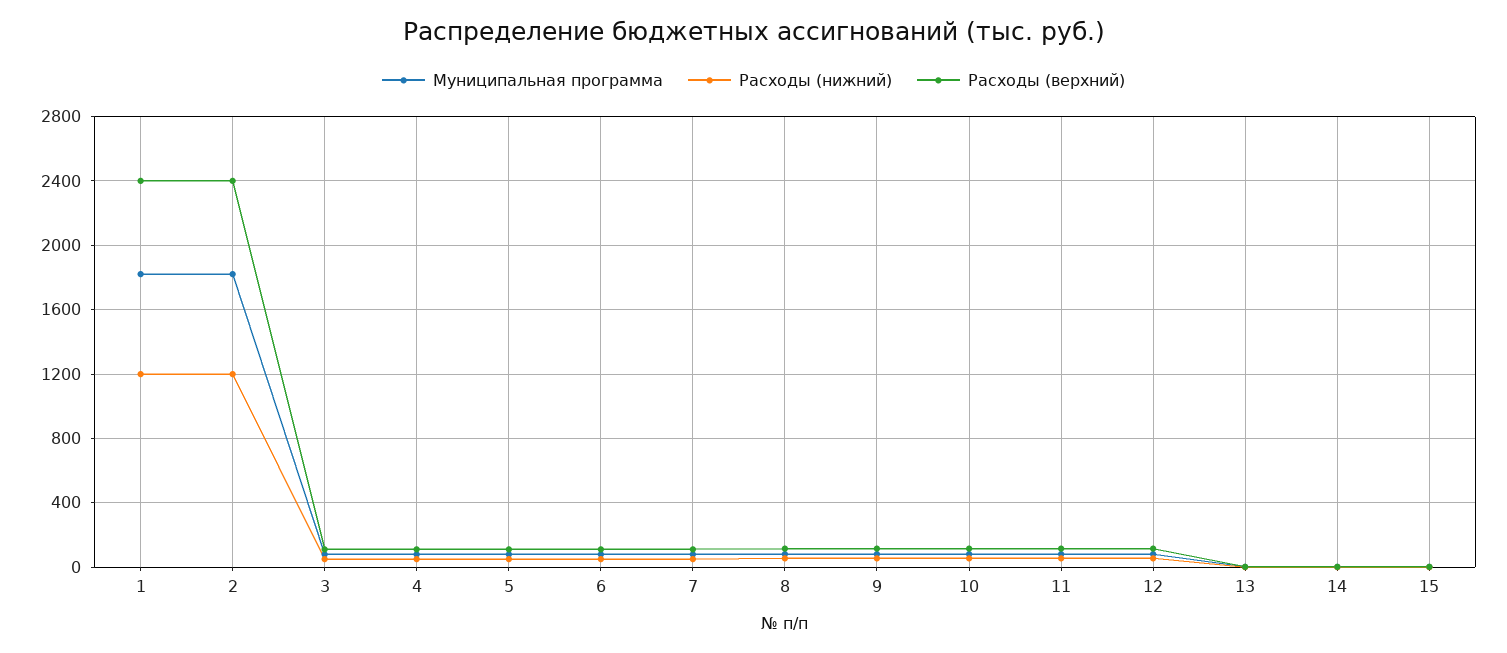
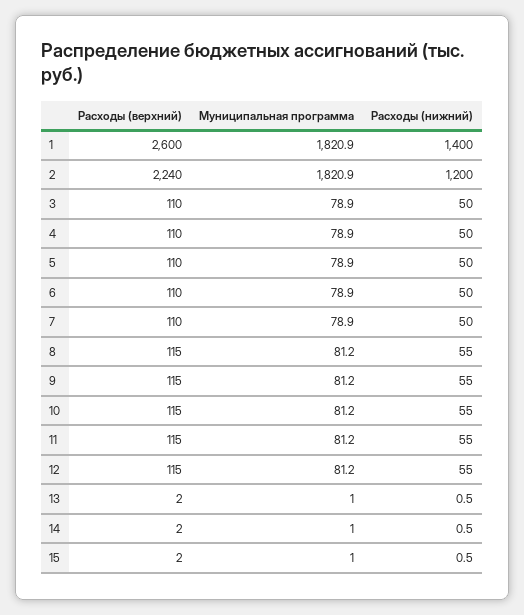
  {
    "Муниципальная программа": {
      "1": 1820.9,
      "2": 1820.9,
      "3": 78.9,
      "4": 78.9,
      "5": 78.9,
      "6": 78.9,
      "7": 78.9,
      "8": 81.2,
      "9": 81.2,
      "10": 81.2,
      "11": 81.2,
      "12": 81.2,
      "13": 1,
      "14": 1,
      "15": 1
    },
    "Расходы (нижний)": {
-     "1": 1200,
+     "1": 1400,
      "2": 1200,
      "3": 50,
      "4": 50,
      "5": 50,
      "6": 50,
      "7": 50,
      "8": 55,
      "9": 55,
      "10": 55,
      "11": 55,
      "12": 55,
      "13": 0.5,
      "14": 0.5,
      "15": 0.5
    },
    "Расходы (верхний)": {
-     "1": 2400,
+     "1": 2600,
-     "2": 2400,
+     "2": 2240,
      "3": 110,
      "4": 110,
      "5": 110,
      "6": 110,
      "7": 110,
      "8": 115,
      "9": 115,
      "10": 115,
      "11": 115,
      "12": 115,
      "13": 2,
      "14": 2,
      "15": 2
    }
  }

